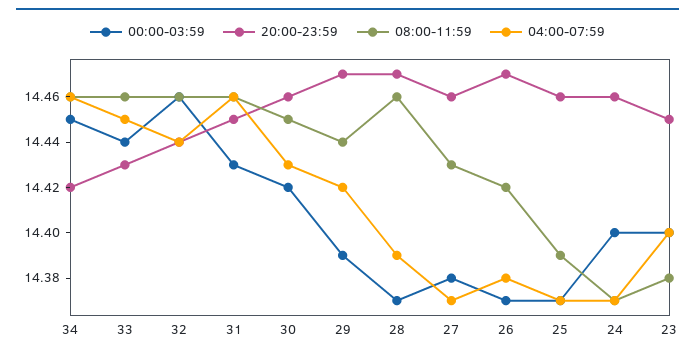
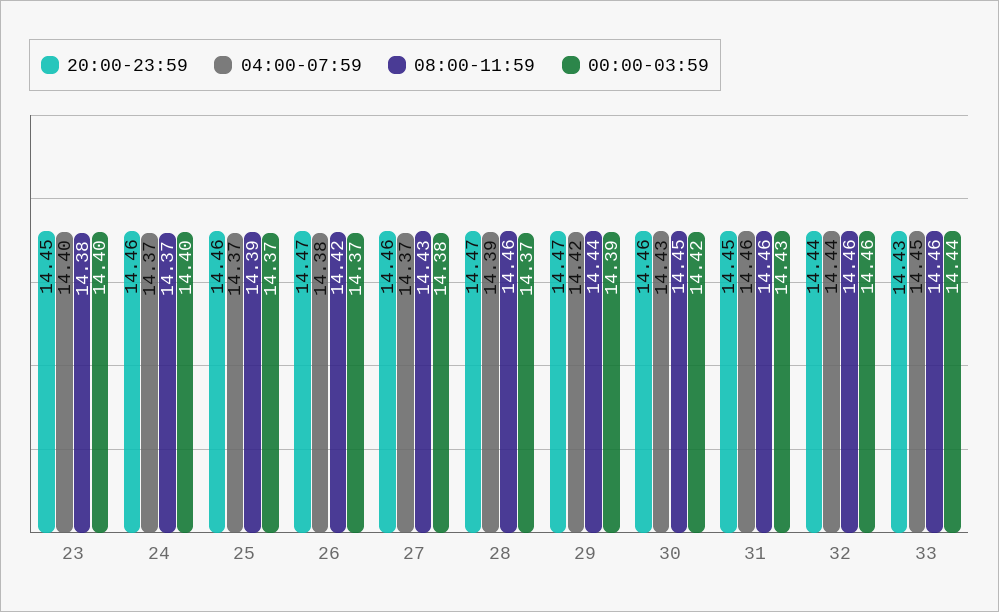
  {
    "00:00-03:59": {
-     "34": 14.45,
      "33": 14.44,
      "32": 14.46,
      "31": 14.43,
      "30": 14.42,
      "29": 14.39,
      "28": 14.37,
      "27": 14.38,
      "26": 14.37,
      "25": 14.37,
      "24": 14.4,
      "23": 14.4
    },
    "20:00-23:59": {
-     "34": 14.42,
      "33": 14.43,
      "32": 14.44,
      "31": 14.45,
      "30": 14.46,
      "29": 14.47,
      "28": 14.47,
      "27": 14.46,
      "26": 14.47,
      "25": 14.46,
      "24": 14.46,
      "23": 14.45
    },
    "08:00-11:59": {
-     "34": 14.46,
      "33": 14.46,
      "32": 14.46,
      "31": 14.46,
      "30": 14.45,
      "29": 14.44,
      "28": 14.46,
      "27": 14.43,
      "26": 14.42,
      "25": 14.39,
      "24": 14.37,
      "23": 14.38
    },
    "04:00-07:59": {
-     "34": 14.46,
      "33": 14.45,
      "32": 14.44,
      "31": 14.46,
      "30": 14.43,
      "29": 14.42,
      "28": 14.39,
      "27": 14.37,
      "26": 14.38,
      "25": 14.37,
      "24": 14.37,
      "23": 14.4
    }
  }

